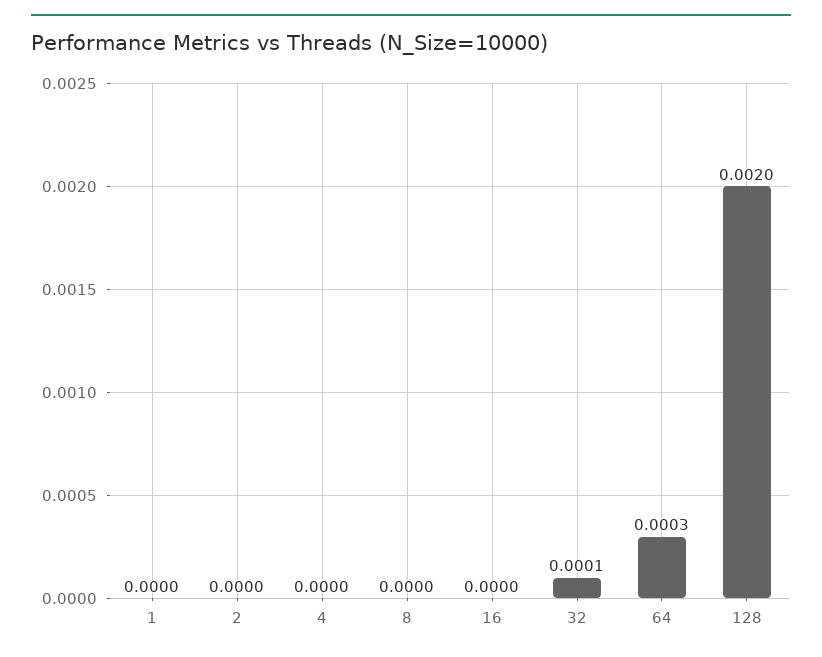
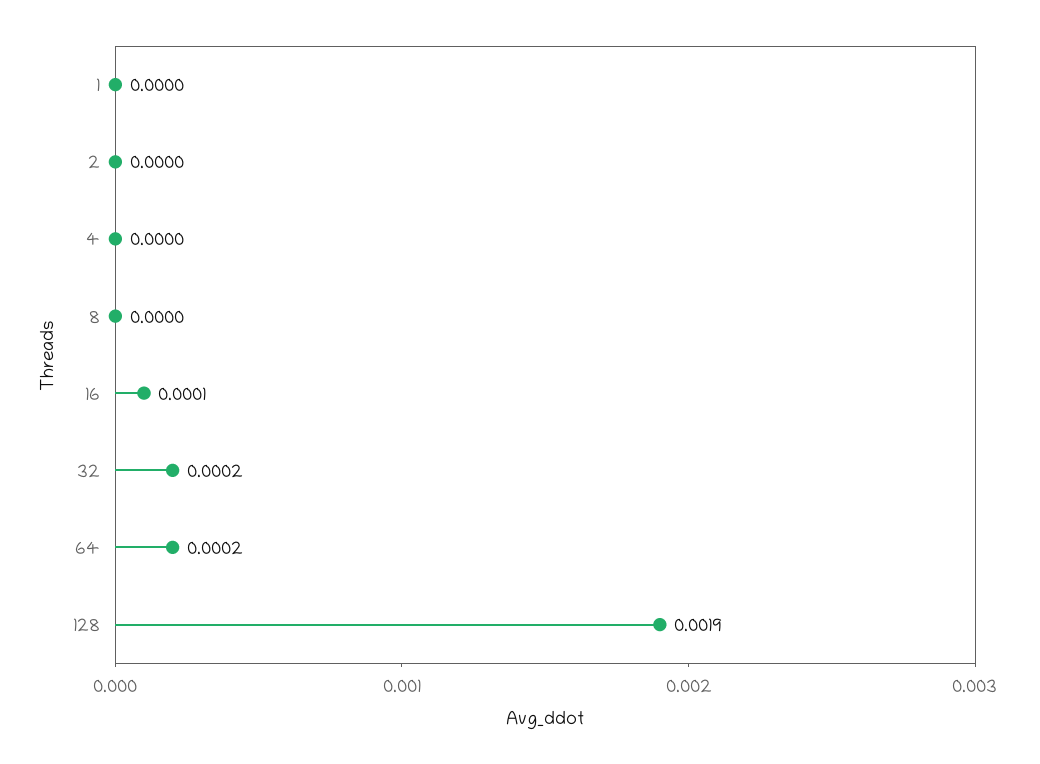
  {
    "1": 0,
    "2": 0,
    "4": 0,
    "8": 0,
-   "16": 0,
+   "16": 0.0001,
-   "32": 0.0001,
+   "32": 0.0002,
-   "64": 0.0003,
+   "64": 0.0002,
-   "128": 0.002
+   "128": 0.0019
  }

